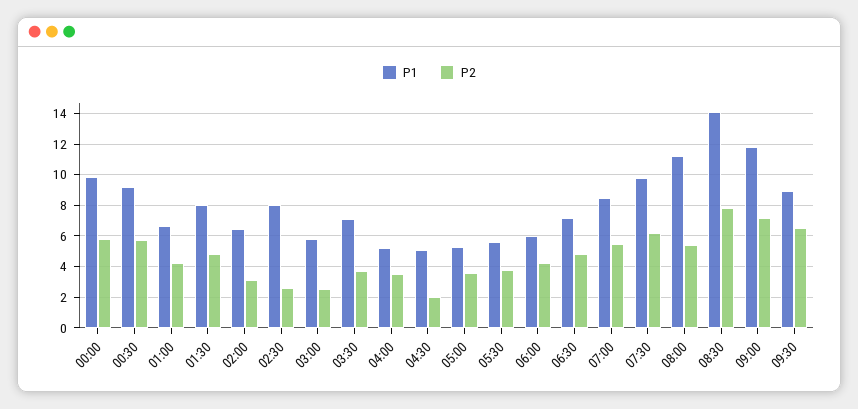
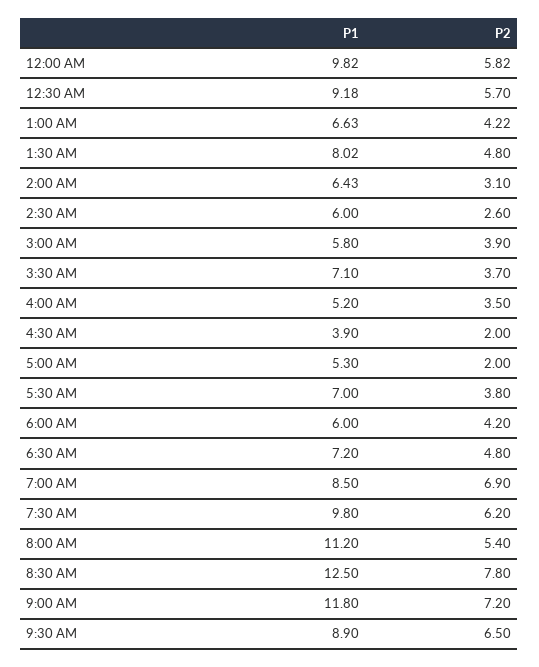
  {
    "P1": {
      "00:00": 9.82,
      "00:30": 9.18,
      "01:00": 6.63,
      "01:30": 8.02,
      "02:00": 6.43,
-     "02:30": 8,
+     "02:30": 6,
      "03:00": 5.8,
      "03:30": 7.1,
      "04:00": 5.2,
-     "04:30": 5,
+     "04:30": 3.9,
      "05:00": 5.3,
-     "05:30": 5.5,
+     "05:30": 7,
      "06:00": 6,
      "06:30": 7.2,
      "07:00": 8.5,
      "07:30": 9.8,
      "08:00": 11.2,
-     "08:30": 14,
+     "08:30": 12.5,
      "09:00": 11.8,
      "09:30": 8.9
    },
    "P2": {
      "00:00": 5.82,
      "00:30": 5.7,
      "01:00": 4.22,
      "01:30": 4.8,
      "02:00": 3.1,
      "02:30": 2.6,
-     "03:00": 2.5,
+     "03:00": 3.9,
      "03:30": 3.7,
      "04:00": 3.5,
      "04:30": 2,
-     "05:00": 3.5,
+     "05:00": 2,
      "05:30": 3.8,
      "06:00": 4.2,
      "06:30": 4.8,
-     "07:00": 5.5,
+     "07:00": 6.9,
      "07:30": 6.2,
      "08:00": 5.4,
      "08:30": 7.8,
      "09:00": 7.2,
      "09:30": 6.5
    }
  }

